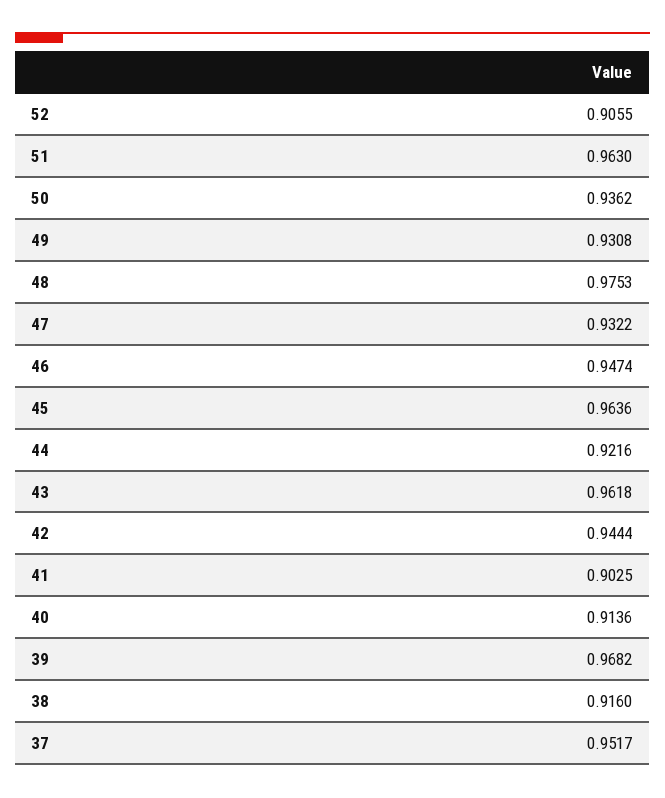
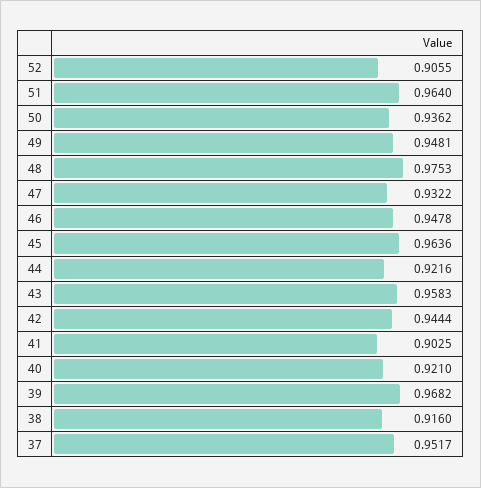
  {
    "52": 0.9055,
-   "51": 0.963,
+   "51": 0.964,
    "50": 0.9362,
-   "49": 0.9308,
+   "49": 0.9481,
    "48": 0.9753,
    "47": 0.9322,
-   "46": 0.9474,
+   "46": 0.9478,
    "45": 0.9636,
    "44": 0.9216,
-   "43": 0.9618,
+   "43": 0.9583,
    "42": 0.9444,
    "41": 0.9025,
-   "40": 0.9136,
+   "40": 0.921,
    "39": 0.9682,
    "38": 0.916,
    "37": 0.9517
  }

